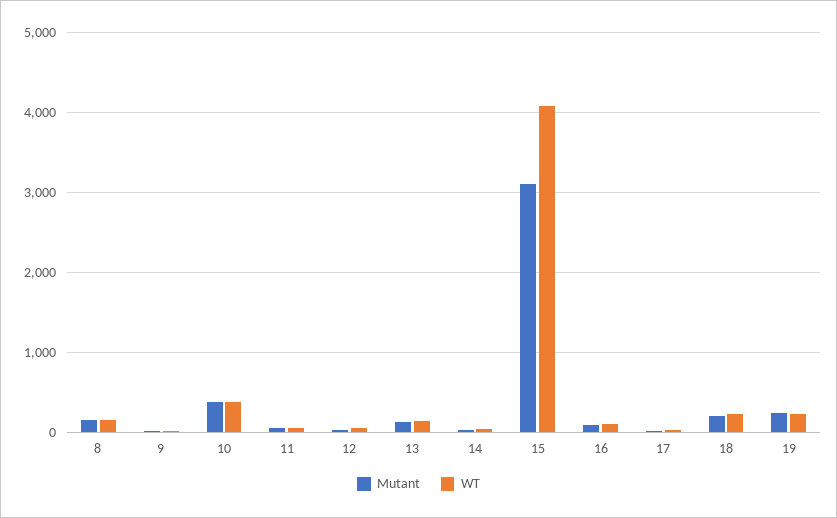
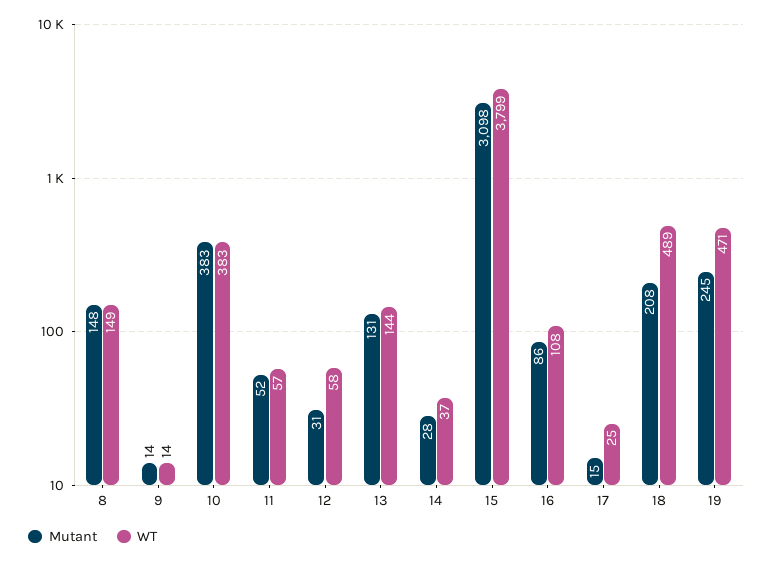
  {
    "Mutant": {
      "8": 148,
      "9": 14,
      "10": 383,
      "11": 52,
      "12": 31,
      "13": 131,
      "14": 28,
      "15": 3098,
      "16": 86,
      "17": 15,
      "18": 208,
      "19": 245
    },
    "WT": {
      "8": 149,
      "9": 14,
      "10": 383,
      "11": 57,
      "12": 58,
      "13": 144,
      "14": 37,
-     "15": 4100,
+     "15": 3799,
      "16": 108,
      "17": 25,
-     "18": 200,
+     "18": 489,
-     "19": 200
+     "19": 471
    }
  }

